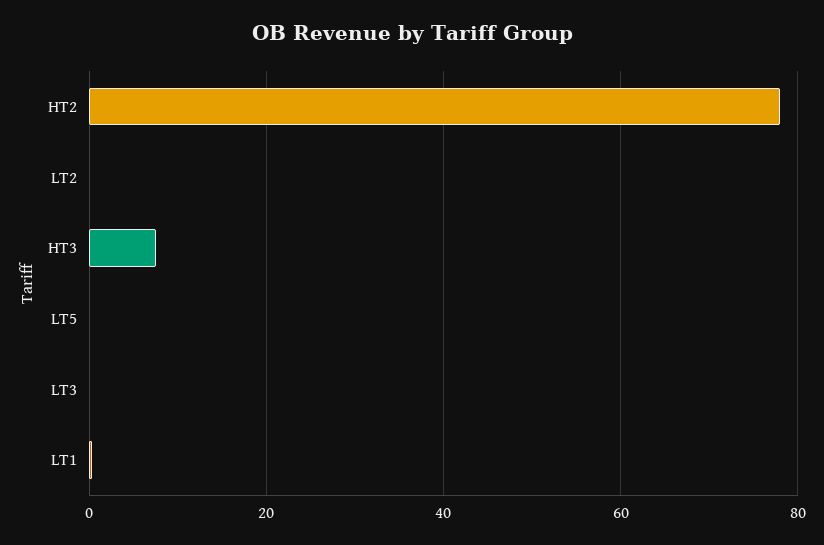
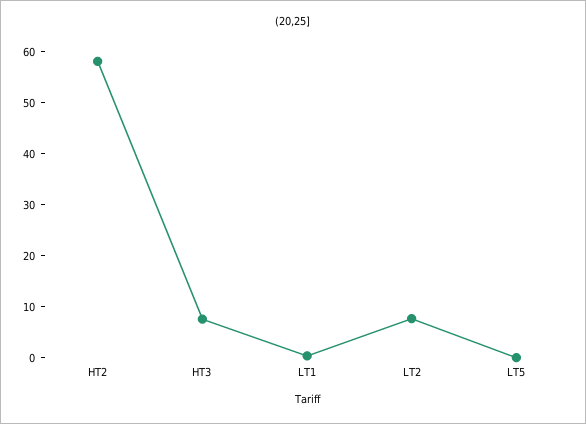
  {
-   "HT2": 78,
+   "HT2": 58,
-   "LT2": 0,
+   "LT2": 8,
    "HT3": 8,
    "LT5": 0,
-   "LT3": 0,
    "LT1": 0
  }

